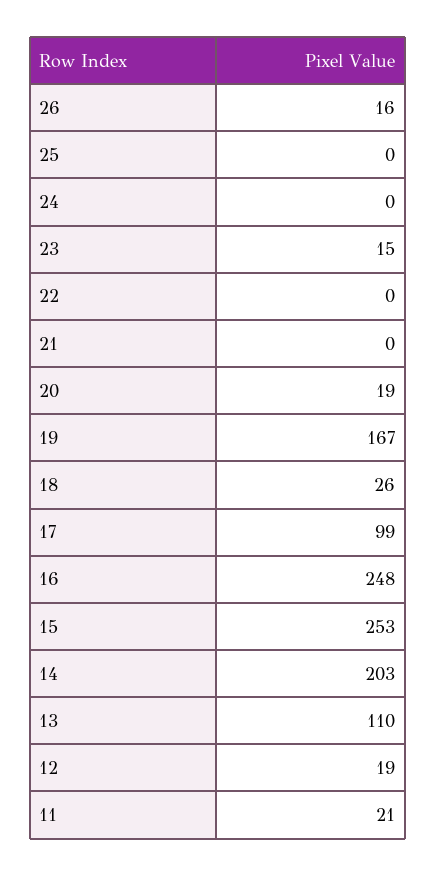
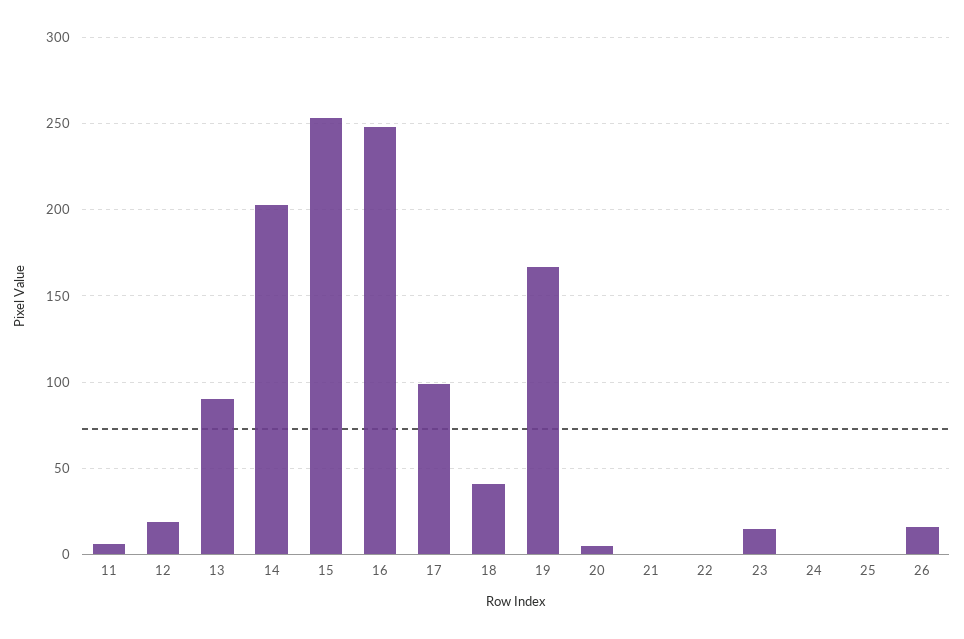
  {
    "26": 16,
    "25": 0,
    "24": 0,
    "23": 15,
    "22": 0,
    "21": 0,
-   "20": 19,
+   "20": 5,
    "19": 167,
-   "18": 26,
+   "18": 40,
    "17": 99,
    "16": 248,
    "15": 253,
    "14": 203,
-   "13": 110,
+   "13": 90,
    "12": 19,
-   "11": 21
+   "11": 5
  }

